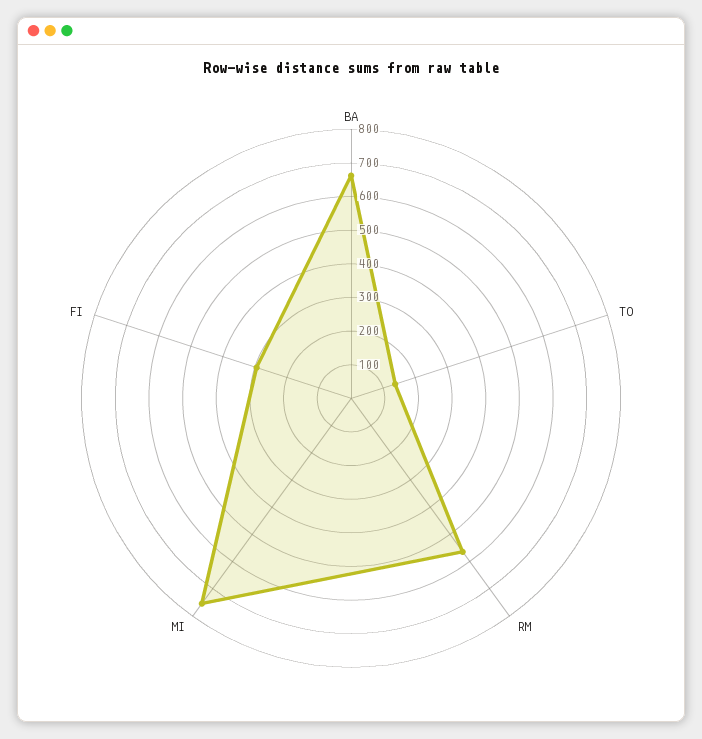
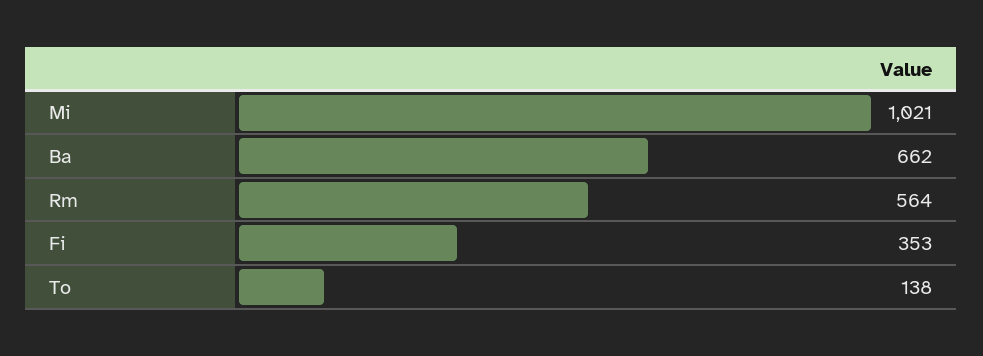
  {
    "BA": 662,
    "TO": 138,
    "RM": 564,
-   "MI": 750,
+   "MI": 1021,
-   "FI": 300
+   "FI": 353
  }

